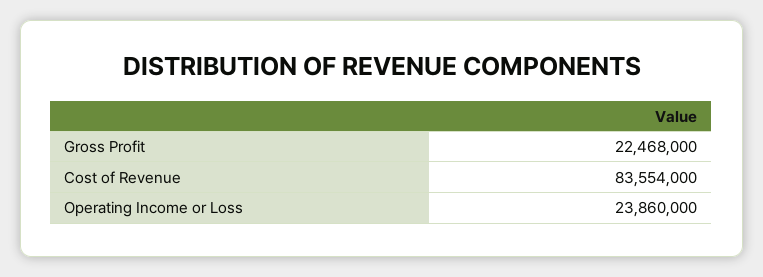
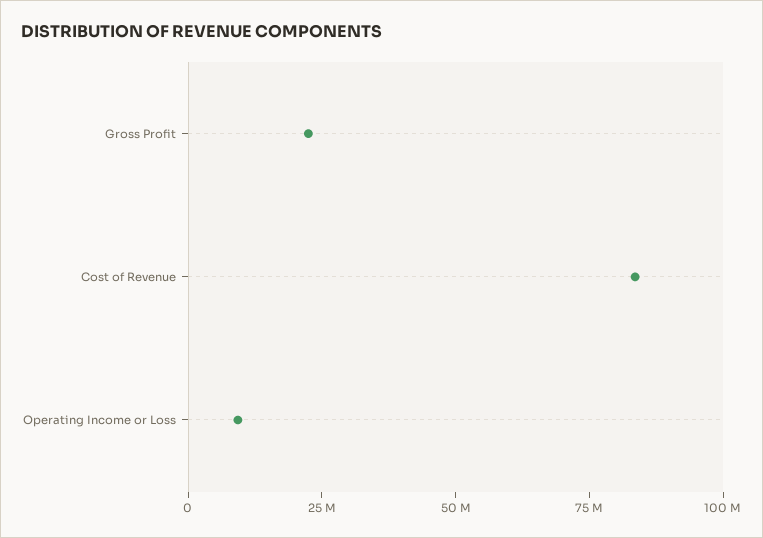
  {
    "Gross Profit": 22468000,
    "Cost of Revenue": 83554000,
-   "Operating Income or Loss": 23860000
+   "Operating Income or Loss": 10000000
  }

